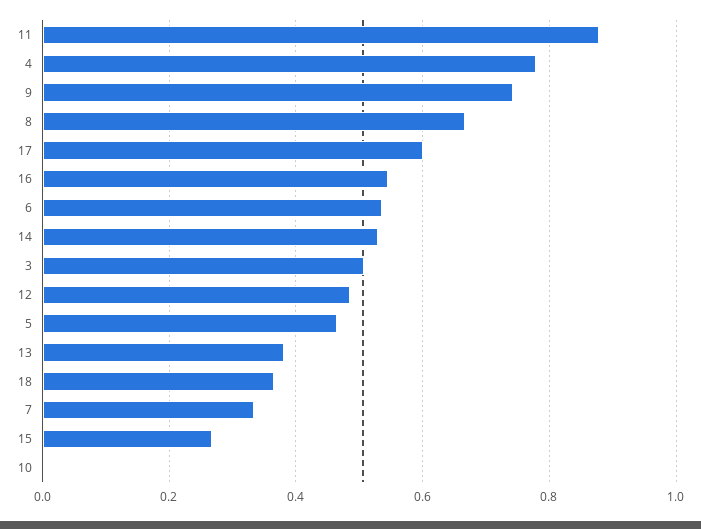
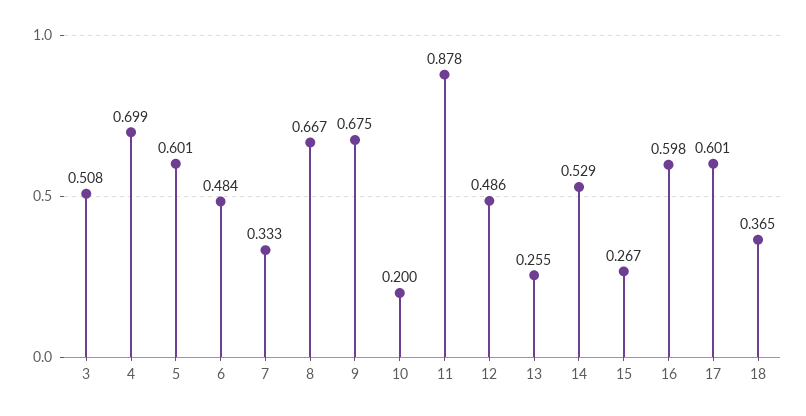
  {
    "11": 0.878,
-   "4": 0.78,
+   "4": 0.699,
-   "9": 0.74,
+   "9": 0.675,
    "8": 0.667,
    "17": 0.601,
-   "16": 0.54,
+   "16": 0.598,
-   "6": 0.54,
+   "6": 0.484,
    "14": 0.529,
    "3": 0.508,
    "12": 0.486,
-   "5": 0.46,
+   "5": 0.601,
-   "13": 0.38,
+   "13": 0.255,
    "18": 0.365,
    "7": 0.333,
    "15": 0.267,
-   "10": 0
+   "10": 0.2
  }

